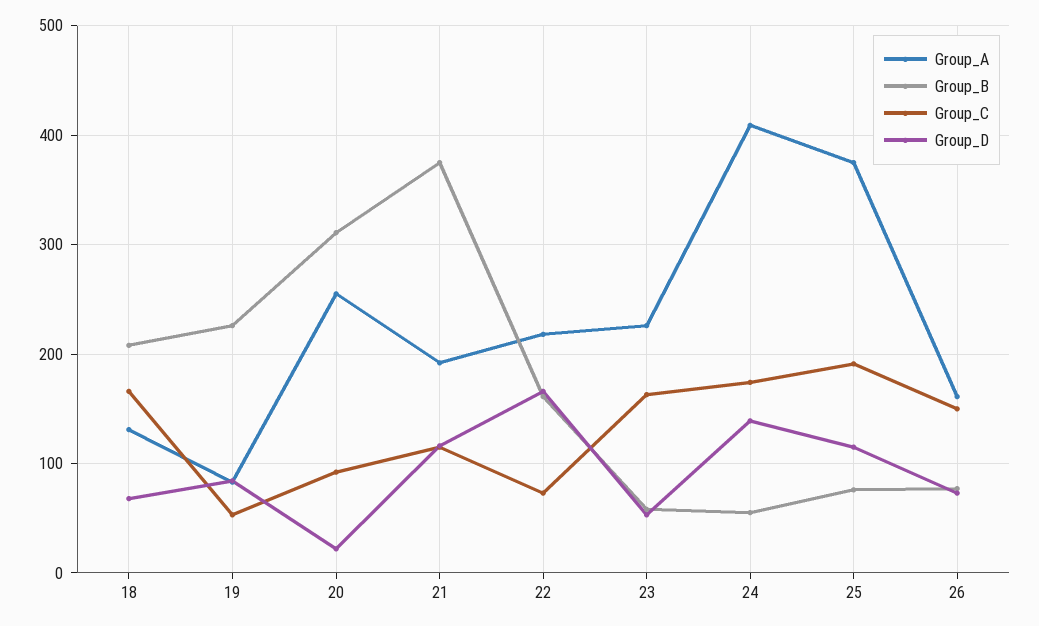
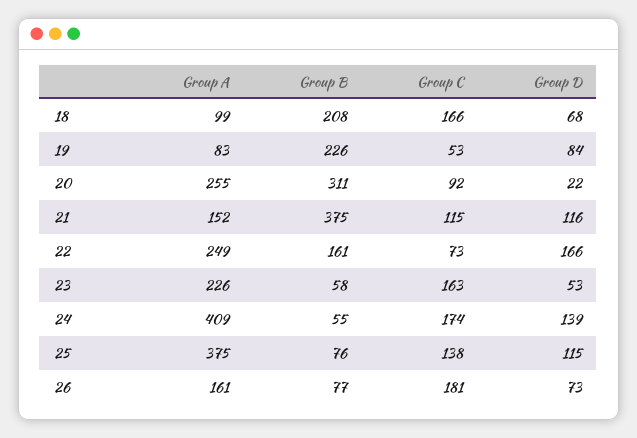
  {
    "Group_A": {
-     "18": 130,
+     "18": 99,
      "19": 83,
      "20": 255,
-     "21": 190,
+     "21": 152,
-     "22": 220,
+     "22": 249,
      "23": 226,
      "24": 409,
      "25": 375,
      "26": 161
    },
    "Group_B": {
      "18": 208,
      "19": 226,
      "20": 311,
      "21": 375,
      "22": 161,
      "23": 58,
      "24": 55,
      "25": 76,
      "26": 77
    },
    "Group_C": {
      "18": 166,
      "19": 53,
      "20": 92,
      "21": 115,
      "22": 73,
      "23": 163,
      "24": 174,
-     "25": 190,
+     "25": 138,
-     "26": 150
+     "26": 181
    },
    "Group_D": {
      "18": 68,
      "19": 84,
      "20": 22,
      "21": 116,
      "22": 166,
      "23": 53,
      "24": 139,
      "25": 115,
      "26": 73
    }
  }

